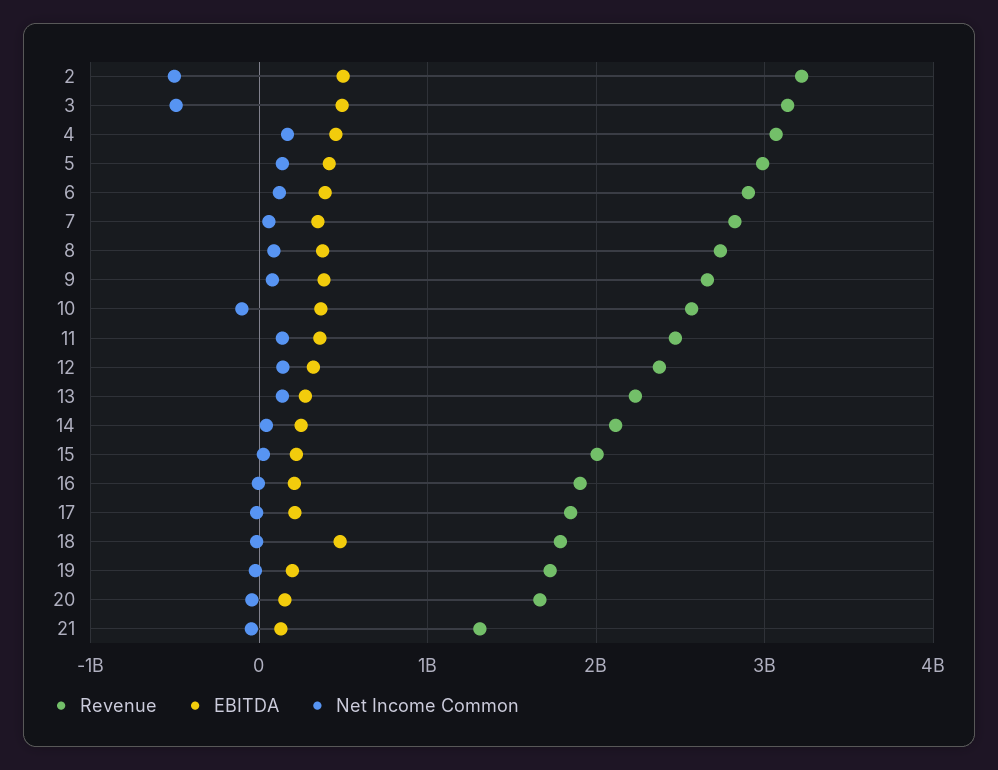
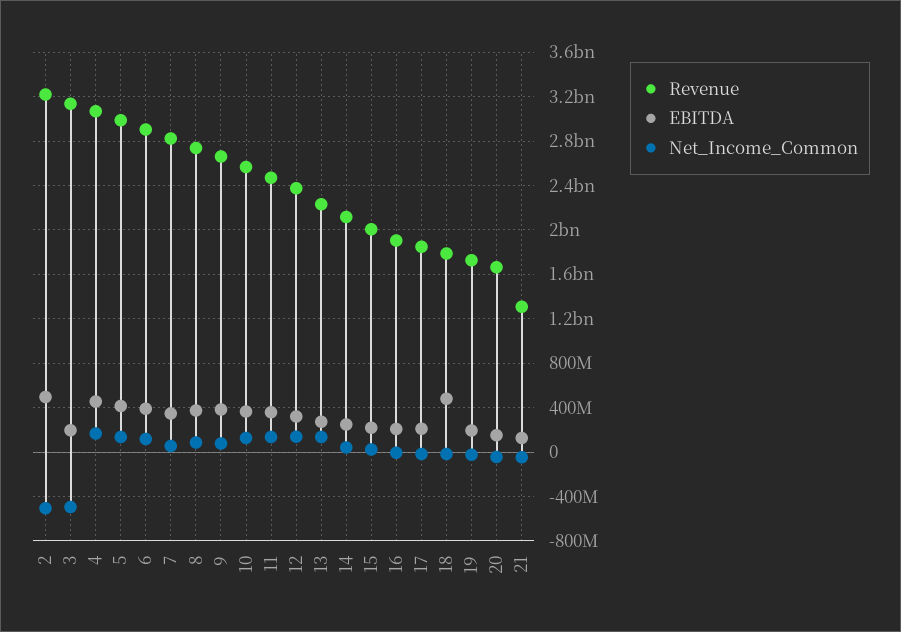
  {
    "Revenue": {
      "2": 3200000000,
      "3": 3100000000,
      "4": 3100000000,
      "5": 3000000000,
      "6": 2900000000,
      "7": 2800000000,
      "8": 2700000000,
      "9": 2700000000,
      "10": 2600000000,
      "11": 2500000000,
      "12": 2400000000,
      "13": 2200000000,
      "14": 2100000000,
      "15": 2000000000,
      "16": 1900000000,
      "17": 1800000000,
      "18": 1800000000,
      "19": 1700000000,
      "20": 1700000000,
      "21": 1300000000
    },
    "EBITDA": {
      "2": 500000000,
-     "3": 500000000,
+     "3": 200000000,
      "4": 500000000,
      "5": 400000000,
      "6": 400000000,
      "7": 300000000,
      "8": 400000000,
      "9": 400000000,
      "10": 400000000,
      "11": 400000000,
      "12": 300000000,
      "13": 300000000,
      "14": 200000000,
      "15": 200000000,
      "16": 200000000,
      "17": 200000000,
      "18": 500000000,
      "19": 200000000,
      "20": 200000000,
      "21": 100000000
    },
    "Net Income Common": {
      "2": -500000000,
      "3": -500000000,
      "4": 200000000,
      "5": 100000000,
      "6": 100000000,
      "7": 100000000,
      "8": 100000000,
      "9": 100000000,
-     "10": -100000000,
+     "10": 100000000,
      "11": 100000000,
      "12": 100000000,
      "13": 100000000,
      "14": 0,
      "15": 0,
      "16": 0,
      "17": 0,
      "18": 0,
      "19": 0,
      "20": 0,
      "21": 0
    }
  }

